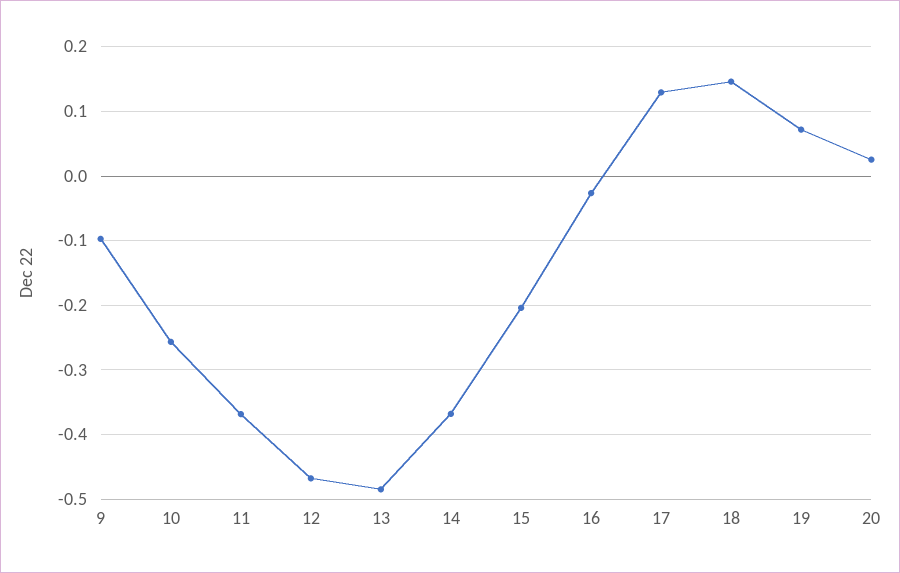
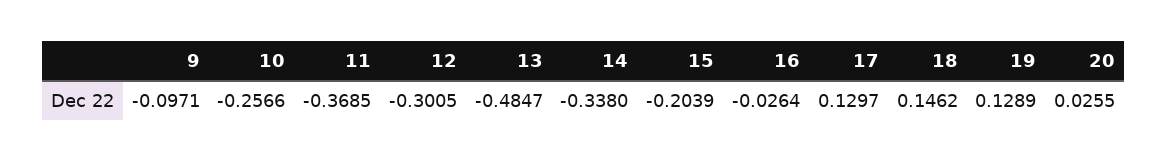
  {
    "9": -0.0971,
    "10": -0.2566,
    "11": -0.3685,
-   "12": -0.47,
+   "12": -0.3005,
    "13": -0.4847,
-   "14": -0.37,
+   "14": -0.338,
    "15": -0.2039,
    "16": -0.0264,
    "17": 0.1297,
    "18": 0.1462,
-   "19": 0.07,
+   "19": 0.1289,
    "20": 0.0255
  }

